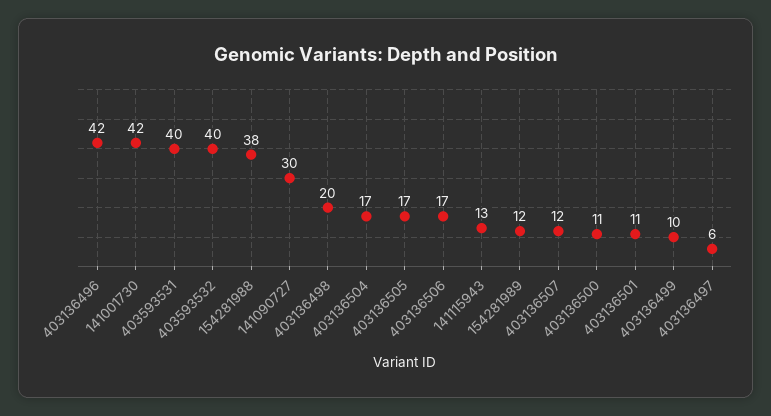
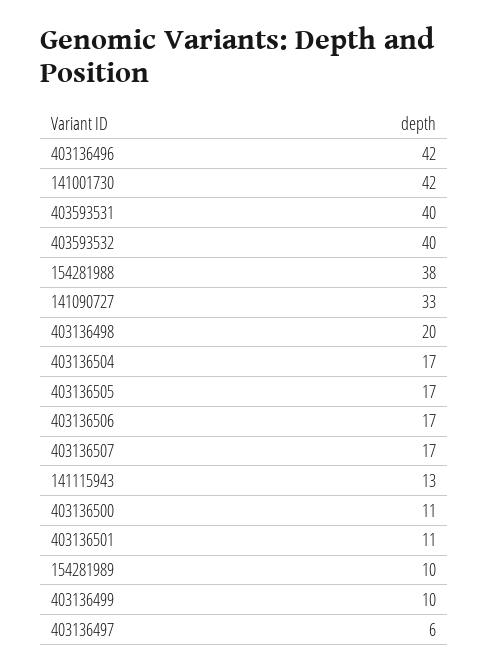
  {
    "403136496": 42,
    "141001730": 42,
    "403593531": 40,
    "403593532": 40,
    "154281988": 38,
-   "141090727": 30,
+   "141090727": 33,
    "403136498": 20,
    "403136504": 17,
    "403136505": 17,
    "403136506": 17,
    "141115943": 13,
-   "154281989": 12,
+   "154281989": 10,
-   "403136507": 12,
+   "403136507": 17,
    "403136500": 11,
    "403136501": 11,
    "403136499": 10,
    "403136497": 6
  }

